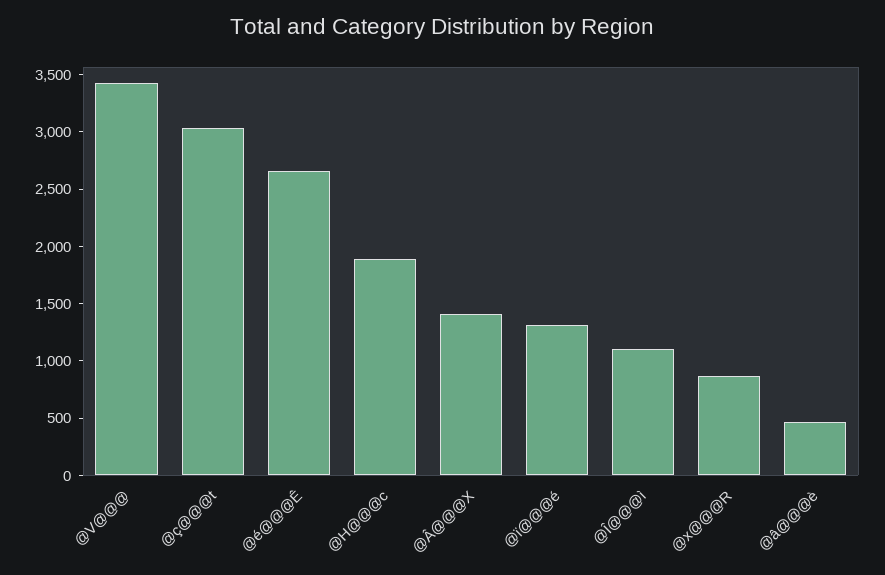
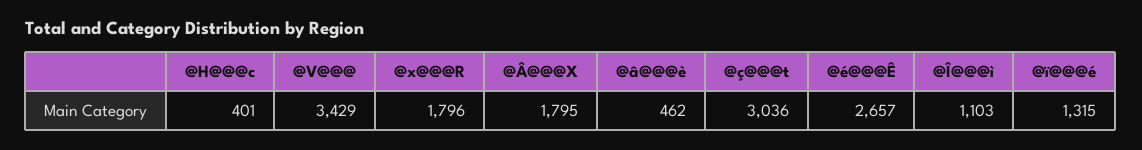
  {
    "@V@@@": 3429,
    "@ç@@@t": 3036,
    "@é@@@Ê": 2657,
-   "@H@@@c": 1900,
+   "@H@@@c": 401,
-   "@Â@@@X": 1400,
+   "@Â@@@X": 1795,
    "@ï@@@é": 1315,
    "@Î@@@ì": 1103,
-   "@x@@@R": 900,
+   "@x@@@R": 1796,
    "@â@@@è": 462
  }

